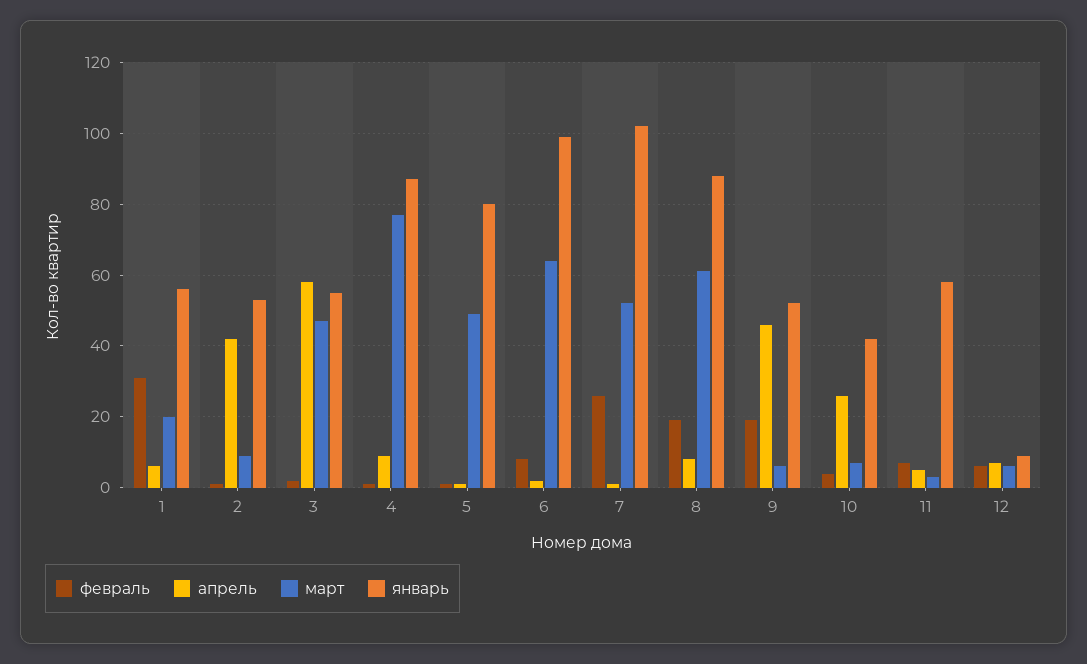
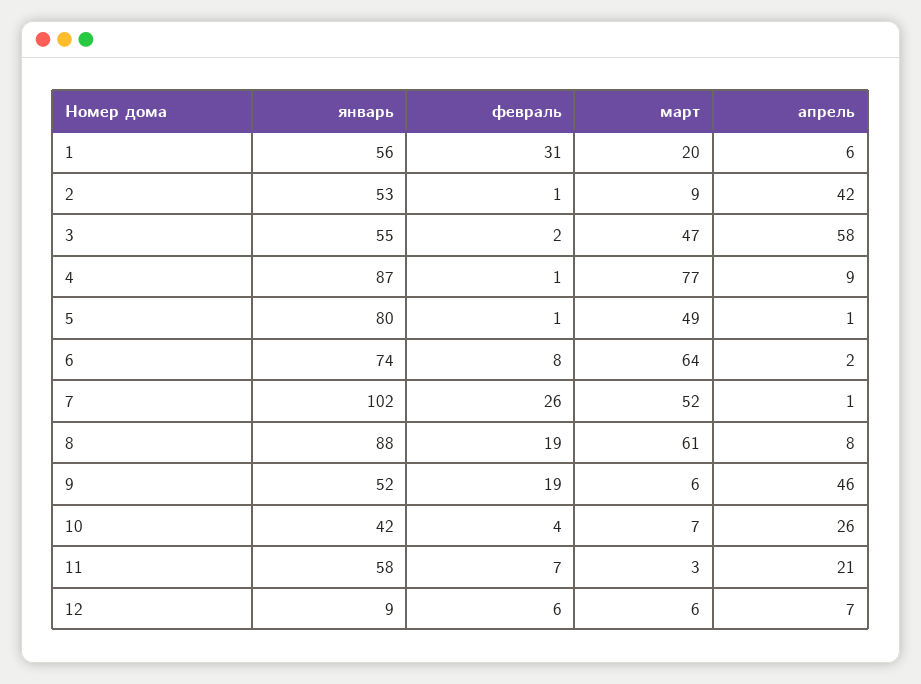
  {
    "февраль": {
      "1": 31,
      "2": 1,
      "3": 2,
      "4": 1,
      "5": 1,
      "6": 8,
      "7": 26,
      "8": 19,
      "9": 19,
      "10": 4,
      "11": 7,
      "12": 6
    },
    "апрель": {
      "1": 6,
      "2": 42,
      "3": 58,
      "4": 9,
      "5": 1,
      "6": 2,
      "7": 1,
      "8": 8,
      "9": 46,
      "10": 26,
-     "11": 5,
+     "11": 21,
      "12": 7
    },
    "март": {
      "1": 20,
      "2": 9,
      "3": 47,
      "4": 77,
      "5": 49,
      "6": 64,
      "7": 52,
      "8": 61,
      "9": 6,
      "10": 7,
      "11": 3,
      "12": 6
    },
    "январь": {
      "1": 56,
      "2": 53,
      "3": 55,
      "4": 87,
      "5": 80,
-     "6": 100,
+     "6": 74,
      "7": 102,
      "8": 88,
      "9": 52,
      "10": 42,
      "11": 58,
      "12": 9
    }
  }

